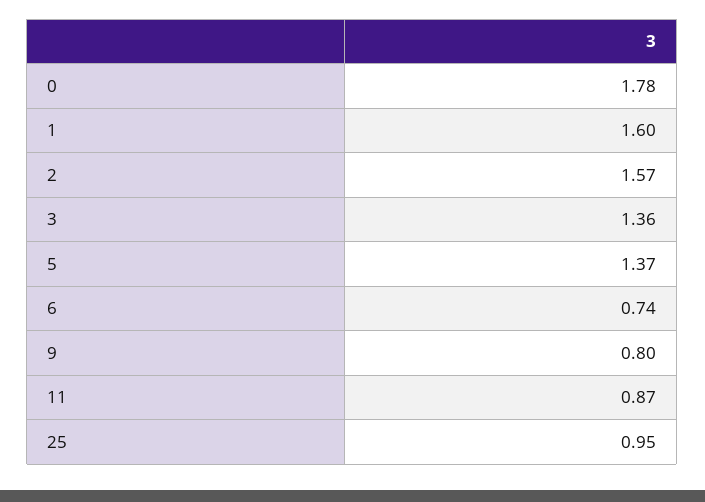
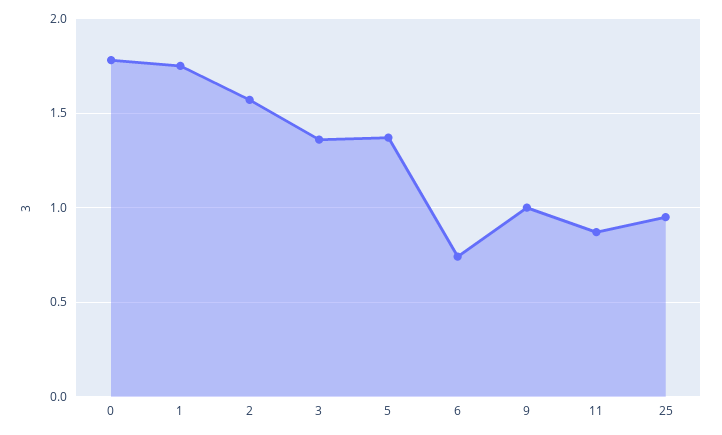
  {
    "0": 1.78,
-   "1": 1.6,
+   "1": 1.75,
    "2": 1.57,
    "3": 1.36,
    "5": 1.37,
    "6": 0.74,
-   "9": 0.8,
+   "9": 1,
    "11": 0.87,
    "25": 0.95
  }

